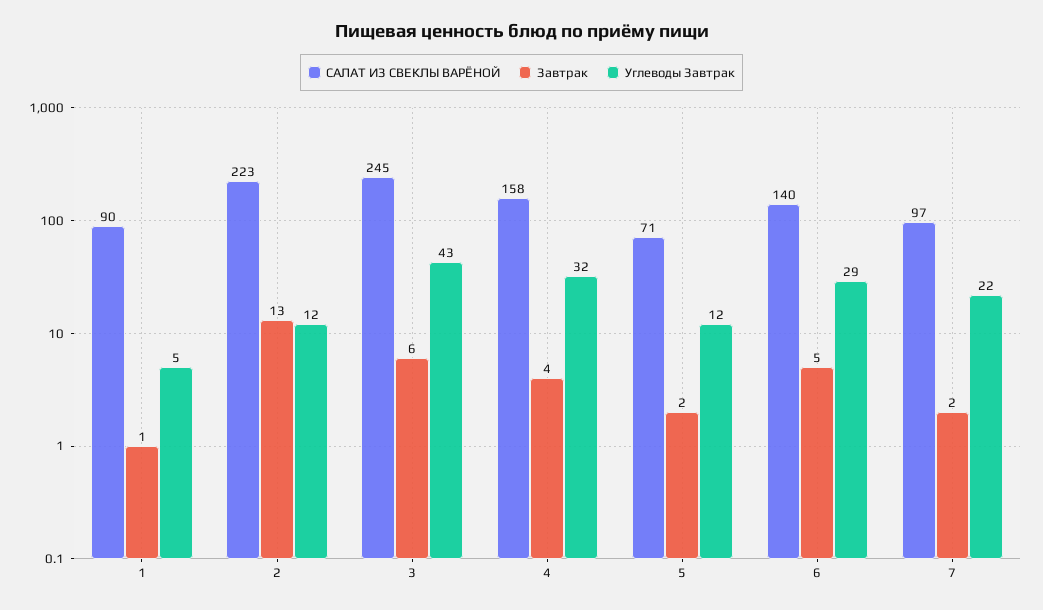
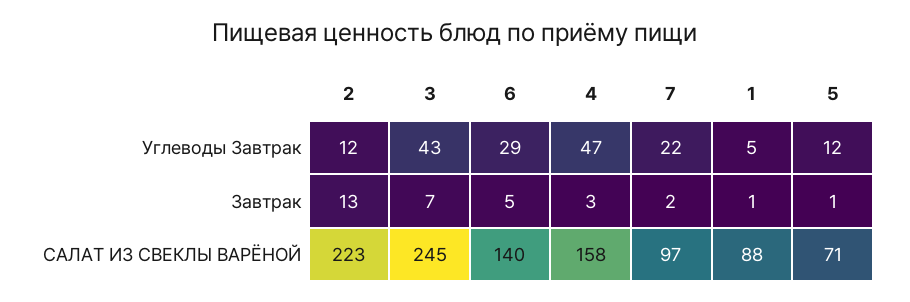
  {
    "САЛАТ ИЗ СВЕКЛЫ ВАРЁНОЙ": {
-     "1": 90,
+     "1": 88,
      "2": 223,
      "3": 245,
      "4": 158,
      "5": 71,
      "6": 140,
      "7": 97
    },
    "Завтрак": {
      "1": 1,
      "2": 13,
-     "3": 6,
+     "3": 7,
-     "4": 4,
+     "4": 3,
-     "5": 2,
+     "5": 1,
      "6": 5,
      "7": 2
    },
    "Углеводы Завтрак": {
      "1": 5,
      "2": 12,
      "3": 43,
-     "4": 32,
+     "4": 47,
      "5": 12,
      "6": 29,
      "7": 22
    }
  }

